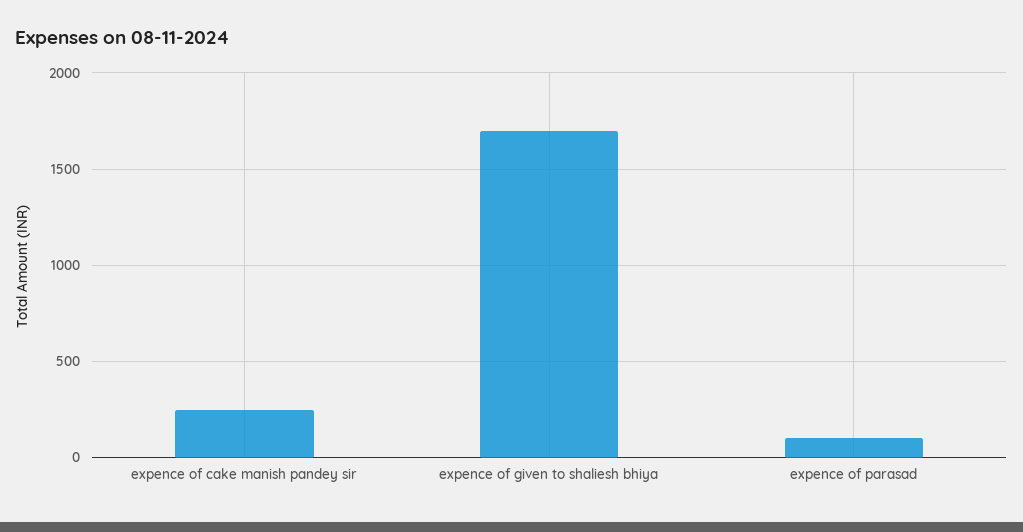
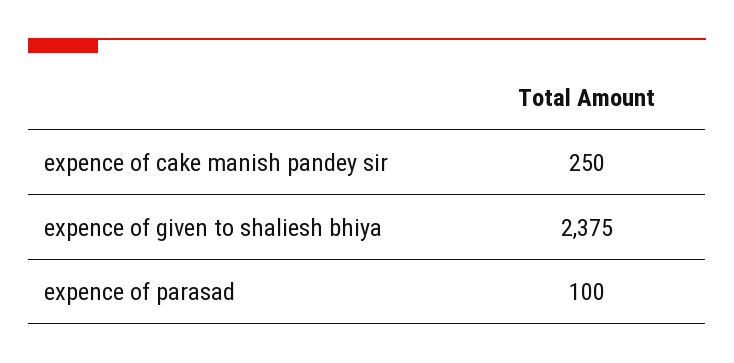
  {
    "expence of cake manish pandey sir": 250,
-   "expence of given to shaliesh bhiya": 1700,
+   "expence of given to shaliesh bhiya": 2375,
    "expence of parasad": 100
  }

